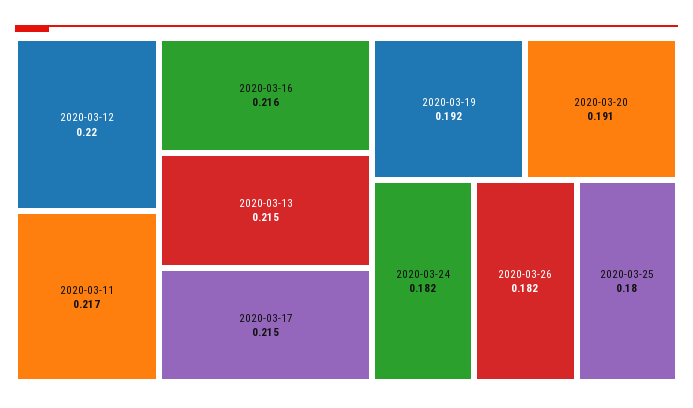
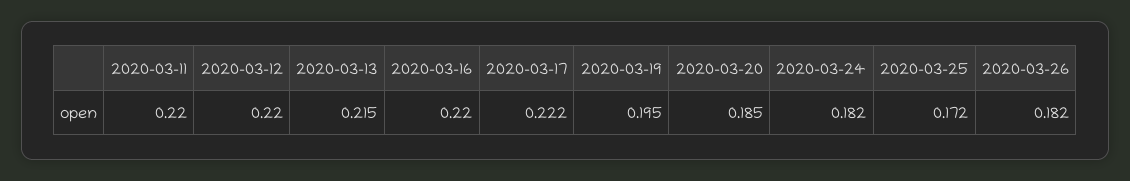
  {
    "2020-03-12": 0.22,
-   "2020-03-11": 0.217,
+   "2020-03-11": 0.22,
-   "2020-03-16": 0.216,
+   "2020-03-16": 0.22,
    "2020-03-13": 0.215,
-   "2020-03-17": 0.215,
+   "2020-03-17": 0.222,
-   "2020-03-19": 0.192,
+   "2020-03-19": 0.195,
-   "2020-03-20": 0.191,
+   "2020-03-20": 0.185,
    "2020-03-24": 0.182,
    "2020-03-26": 0.182,
-   "2020-03-25": 0.18
+   "2020-03-25": 0.172
  }

